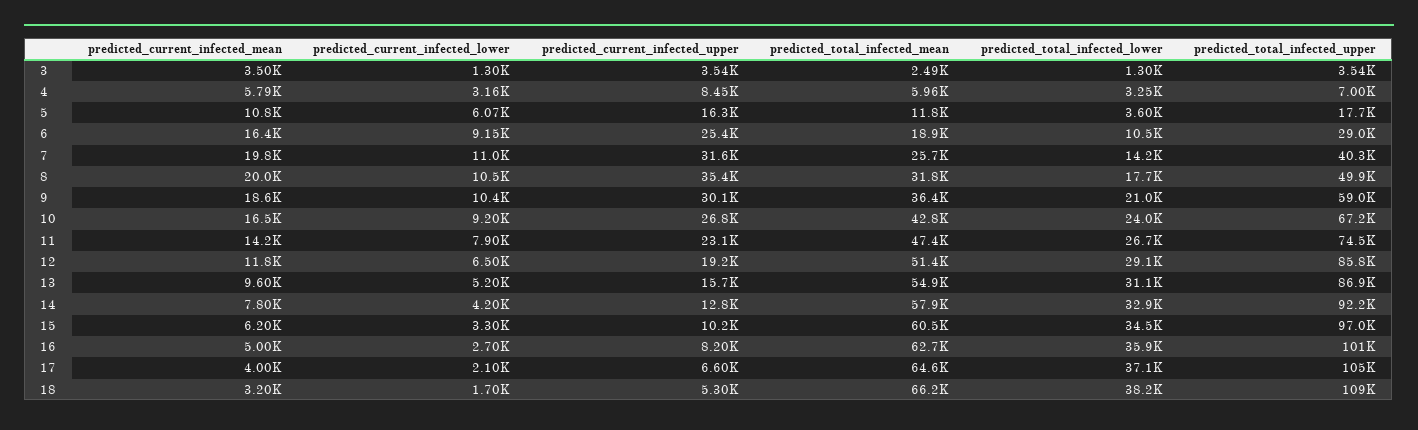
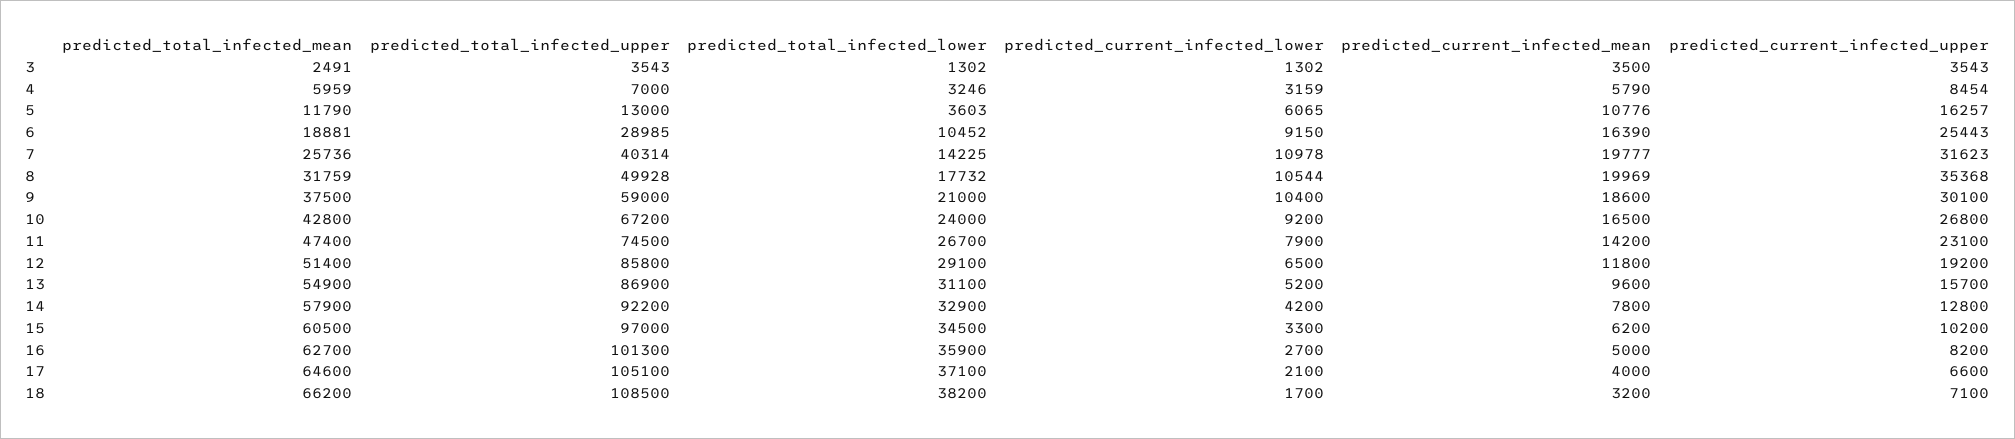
  {
    "predicted_current_infected_mean": {
      "3": 3500,
      "4": 5790,
      "5": 10776,
      "6": 16390,
      "7": 19777,
      "8": 19969,
      "9": 18600,
      "10": 16500,
      "11": 14200,
      "12": 11800,
      "13": 9600,
      "14": 7800,
      "15": 6200,
      "16": 5000,
      "17": 4000,
      "18": 3200
    },
    "predicted_current_infected_lower": {
      "3": 1302,
      "4": 3159,
      "5": 6065,
      "6": 9150,
      "7": 10978,
      "8": 10544,
      "9": 10400,
      "10": 9200,
      "11": 7900,
      "12": 6500,
      "13": 5200,
      "14": 4200,
      "15": 3300,
      "16": 2700,
      "17": 2100,
      "18": 1700
    },
    "predicted_current_infected_upper": {
      "3": 3543,
      "4": 8454,
      "5": 16257,
      "6": 25443,
      "7": 31623,
      "8": 35368,
      "9": 30100,
      "10": 26800,
      "11": 23100,
      "12": 19200,
      "13": 15700,
      "14": 12800,
      "15": 10200,
      "16": 8200,
      "17": 6600,
-     "18": 5300
+     "18": 7100
    },
    "predicted_total_infected_mean": {
      "3": 2491,
      "4": 5959,
      "5": 11790,
      "6": 18881,
      "7": 25736,
      "8": 31759,
-     "9": 36400,
+     "9": 37500,
      "10": 42800,
      "11": 47400,
      "12": 51400,
      "13": 54900,
      "14": 57900,
      "15": 60500,
      "16": 62700,
      "17": 64600,
      "18": 66200
    },
    "predicted_total_infected_lower": {
      "3": 1302,
      "4": 3246,
      "5": 3603,
      "6": 10452,
      "7": 14225,
      "8": 17732,
      "9": 21000,
      "10": 24000,
      "11": 26700,
      "12": 29100,
      "13": 31100,
      "14": 32900,
      "15": 34500,
      "16": 35900,
      "17": 37100,
      "18": 38200
    },
    "predicted_total_infected_upper": {
      "3": 3543,
      "4": 7000,
-     "5": 17700,
+     "5": 13000,
      "6": 28985,
      "7": 40314,
      "8": 49928,
      "9": 59000,
      "10": 67200,
      "11": 74500,
      "12": 85800,
      "13": 86900,
      "14": 92200,
      "15": 97000,
      "16": 101300,
      "17": 105100,
      "18": 108500
    }
  }

